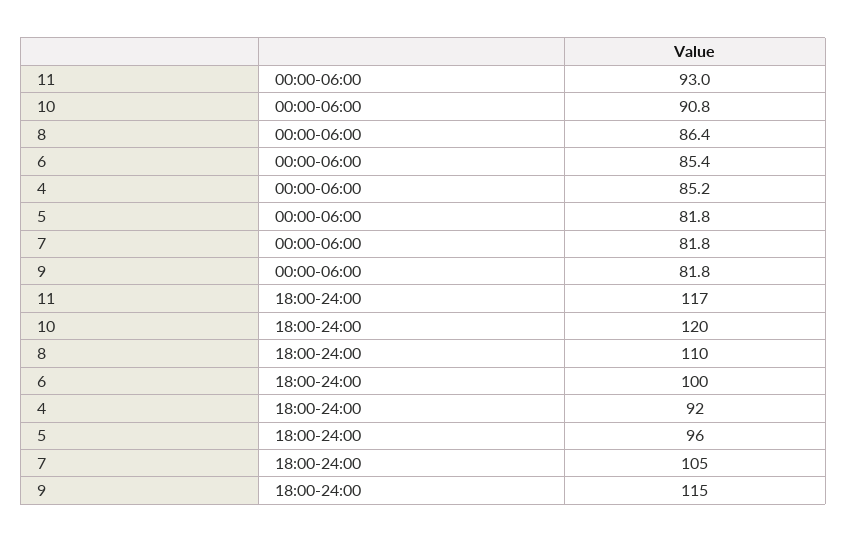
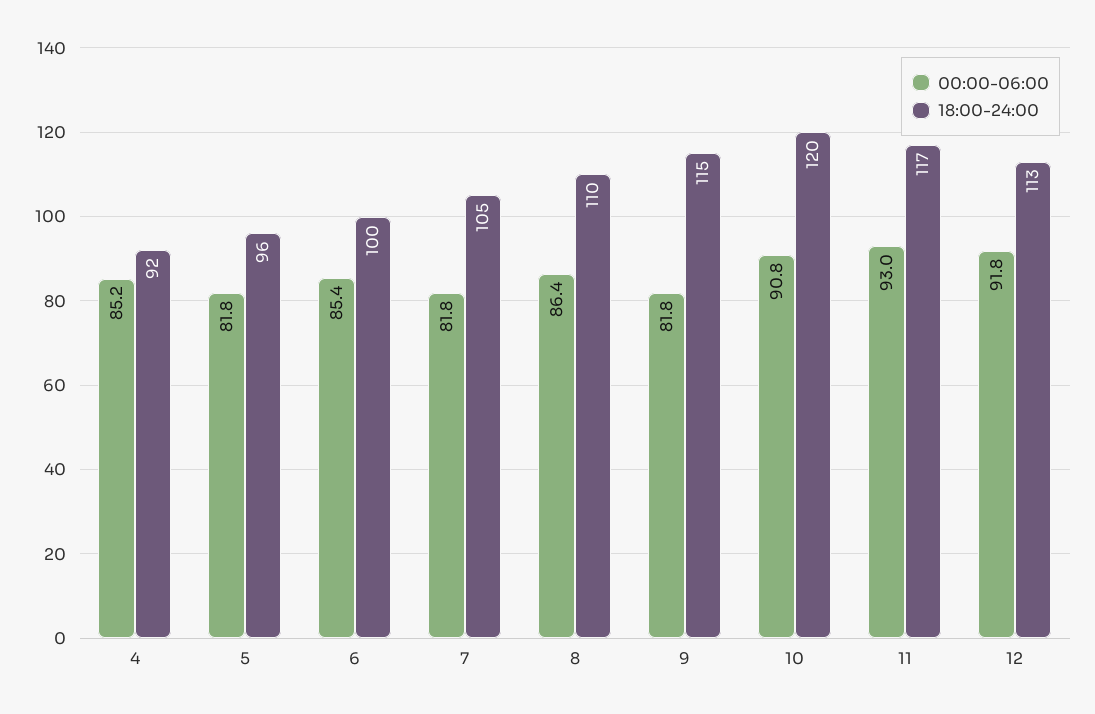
  {
    "00:00-06:00": {
      "11": 93,
      "10": 90.8,
      "8": 86.4,
      "6": 85.4,
      "4": 85.2,
      "5": 81.8,
      "7": 81.8,
-     "9": 81.8
+     "9": 81.8,
+     "12": 91.8
    },
    "18:00-24:00": {
      "11": 117,
      "10": 120,
      "8": 110,
      "6": 100,
      "4": 92,
      "5": 96,
      "7": 105,
-     "9": 115
+     "9": 115,
+     "12": 113
    }
  }

